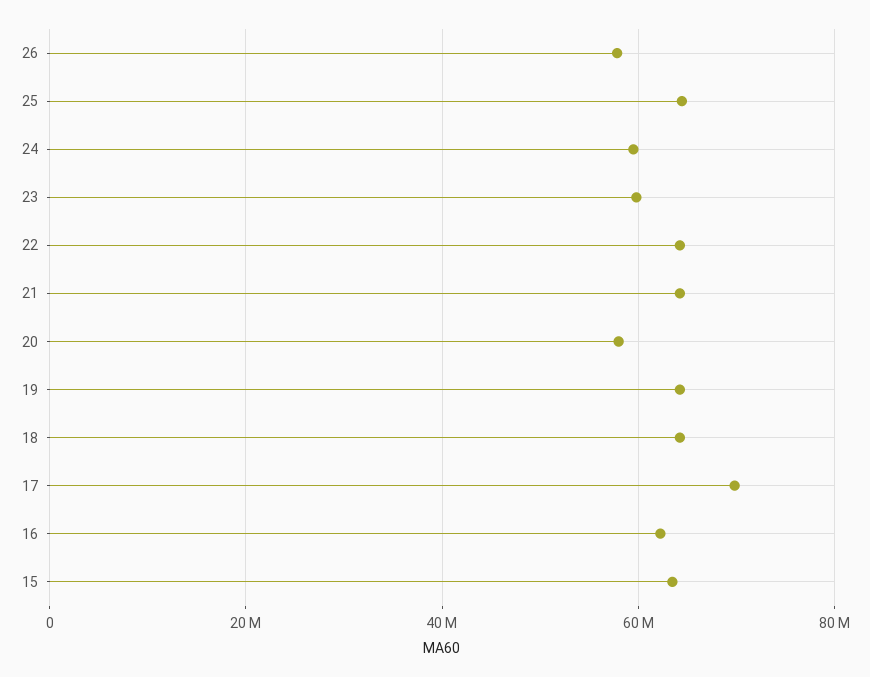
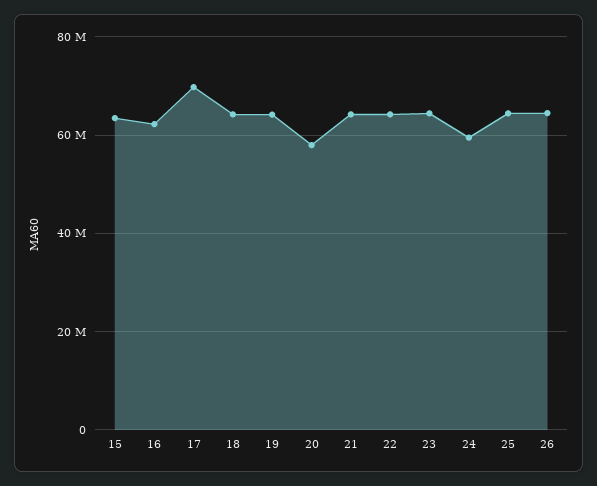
  {
-   "26": 58000000,
+   "26": 64000000,
    "25": 64000000,
    "24": 60000000,
-   "23": 60000000,
+   "23": 64000000,
    "22": 64000000,
    "21": 64000000,
    "20": 58000000,
    "19": 64000000,
    "18": 64000000,
    "17": 70000000,
    "16": 62000000,
    "15": 64000000
  }

